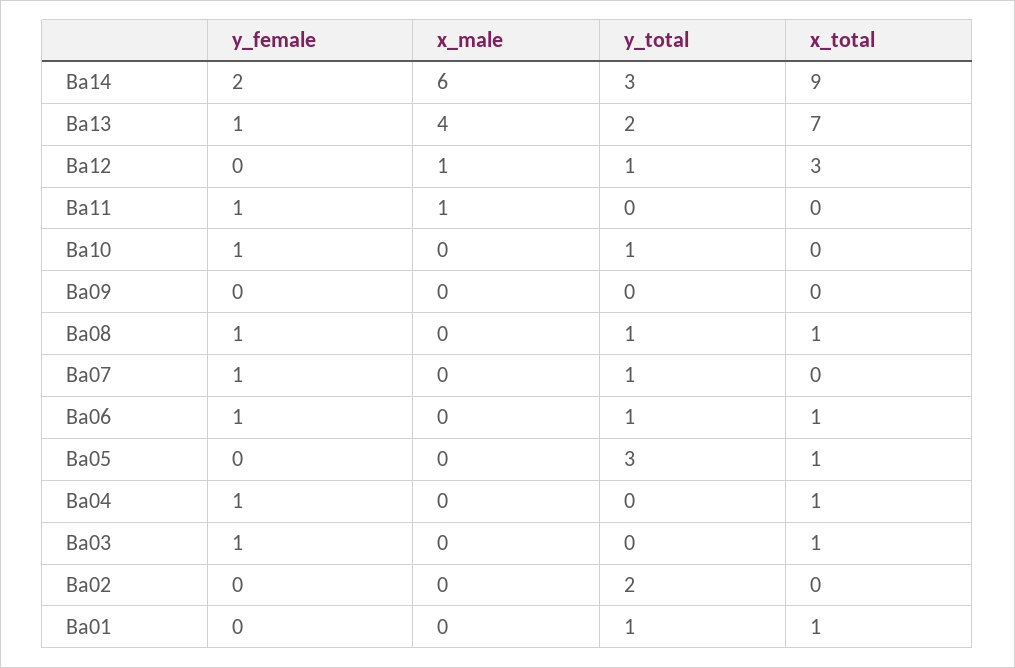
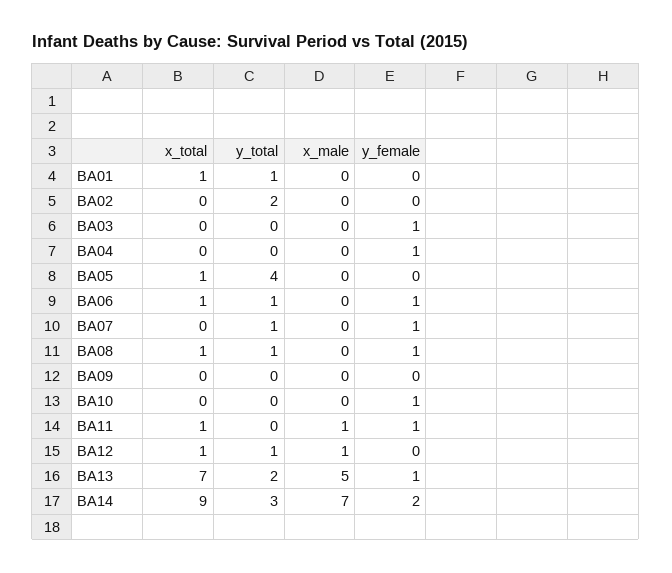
  {
    "y_female": {
      "Ba14": 2,
      "Ba13": 1,
      "Ba12": 0,
      "Ba11": 1,
      "Ba10": 1,
      "Ba09": 0,
      "Ba08": 1,
      "Ba07": 1,
      "Ba06": 1,
      "Ba05": 0,
      "Ba04": 1,
      "Ba03": 1,
      "Ba02": 0,
      "Ba01": 0
    },
    "x_male": {
-     "Ba14": 6,
+     "Ba14": 7,
-     "Ba13": 4,
+     "Ba13": 5,
      "Ba12": 1,
      "Ba11": 1,
      "Ba10": 0,
      "Ba09": 0,
      "Ba08": 0,
      "Ba07": 0,
      "Ba06": 0,
      "Ba05": 0,
      "Ba04": 0,
      "Ba03": 0,
      "Ba02": 0,
      "Ba01": 0
    },
    "y_total": {
      "Ba14": 3,
      "Ba13": 2,
      "Ba12": 1,
      "Ba11": 0,
-     "Ba10": 1,
+     "Ba10": 0,
      "Ba09": 0,
      "Ba08": 1,
      "Ba07": 1,
      "Ba06": 1,
-     "Ba05": 3,
+     "Ba05": 4,
      "Ba04": 0,
      "Ba03": 0,
      "Ba02": 2,
      "Ba01": 1
    },
    "x_total": {
      "Ba14": 9,
      "Ba13": 7,
-     "Ba12": 3,
+     "Ba12": 1,
-     "Ba11": 0,
+     "Ba11": 1,
      "Ba10": 0,
      "Ba09": 0,
      "Ba08": 1,
      "Ba07": 0,
      "Ba06": 1,
      "Ba05": 1,
-     "Ba04": 1,
+     "Ba04": 0,
-     "Ba03": 1,
+     "Ba03": 0,
      "Ba02": 0,
      "Ba01": 1
    }
  }

